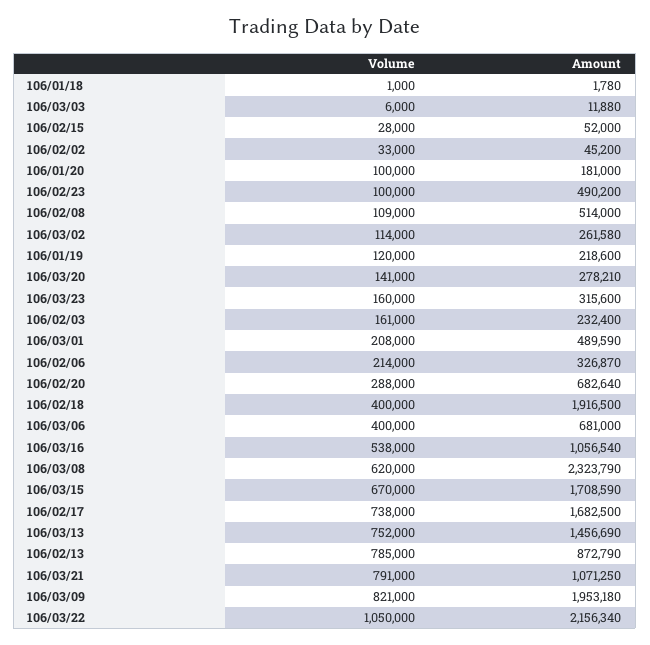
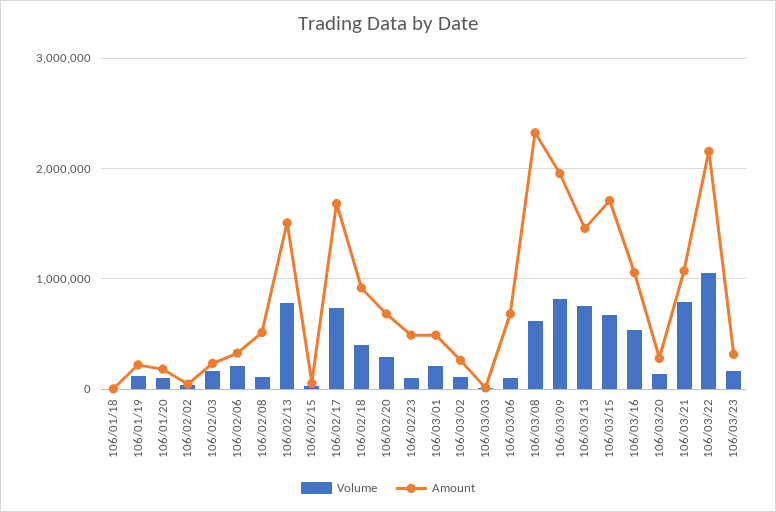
  {
    "Volume": {
      "106/01/18": 1000,
      "106/03/03": 6000,
      "106/02/15": 28000,
      "106/02/02": 33000,
      "106/01/20": 100000,
      "106/02/23": 100000,
      "106/02/08": 109000,
      "106/03/02": 114000,
      "106/01/19": 120000,
      "106/03/20": 141000,
      "106/03/23": 160000,
      "106/02/03": 161000,
      "106/03/01": 208000,
      "106/02/06": 214000,
      "106/02/20": 288000,
      "106/02/18": 400000,
-     "106/03/06": 400000,
+     "106/03/06": 100000,
      "106/03/16": 538000,
      "106/03/08": 620000,
      "106/03/15": 670000,
      "106/02/17": 738000,
      "106/03/13": 752000,
      "106/02/13": 785000,
      "106/03/21": 791000,
      "106/03/09": 821000,
      "106/03/22": 1050000
    },
    "Amount": {
      "106/01/18": 1780,
      "106/03/03": 11880,
      "106/02/15": 52000,
      "106/02/02": 45200,
      "106/01/20": 181000,
      "106/02/23": 490200,
      "106/02/08": 514000,
      "106/03/02": 261580,
      "106/01/19": 218600,
      "106/03/20": 278210,
      "106/03/23": 315600,
      "106/02/03": 232400,
      "106/03/01": 489590,
      "106/02/06": 326870,
      "106/02/20": 682640,
-     "106/02/18": 1916500,
+     "106/02/18": 900000,
      "106/03/06": 681000,
      "106/03/16": 1056540,
      "106/03/08": 2323790,
      "106/03/15": 1708590,
      "106/02/17": 1682500,
      "106/03/13": 1456690,
-     "106/02/13": 872790,
+     "106/02/13": 1500000,
      "106/03/21": 1071250,
      "106/03/09": 1953180,
      "106/03/22": 2156340
    }
  }

